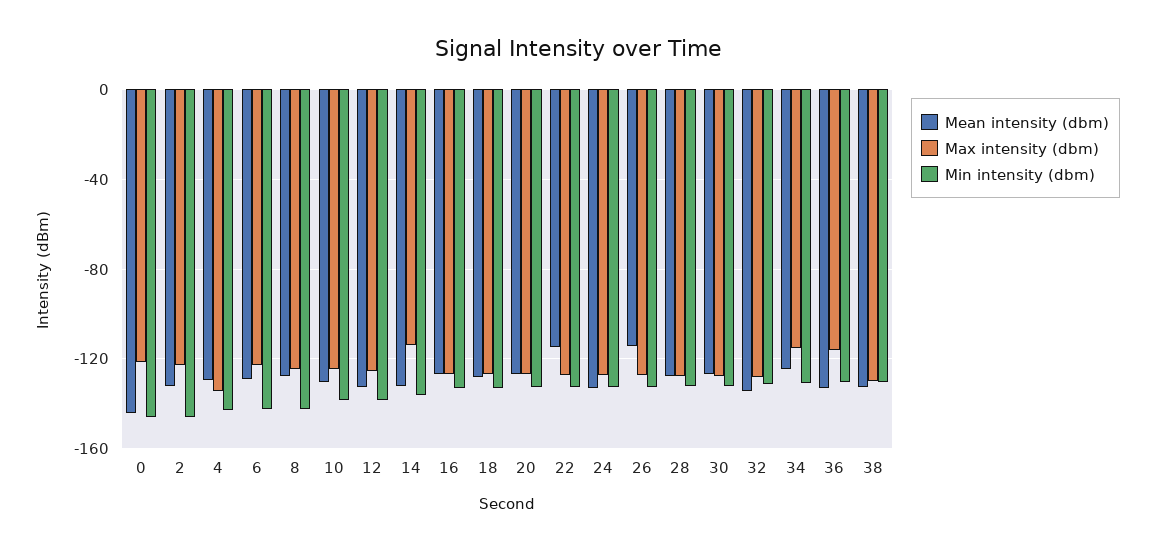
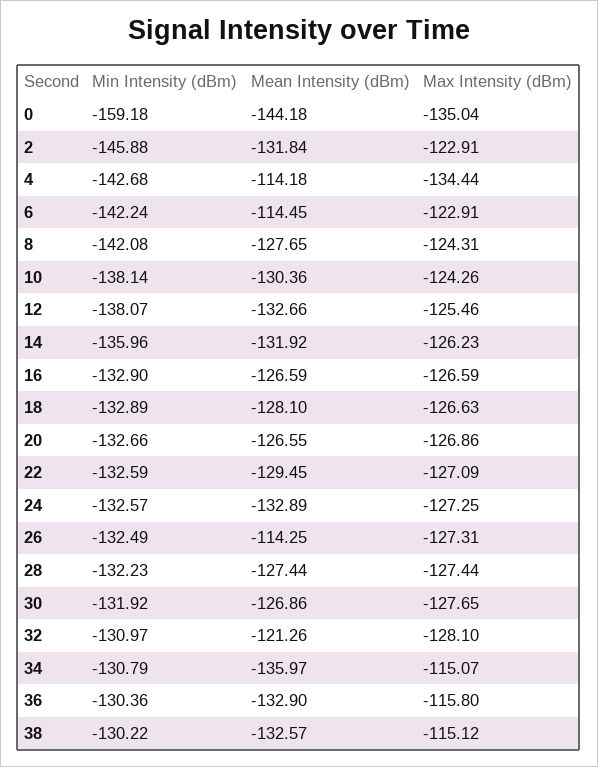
  {
    "Mean intensity (dbm)": {
      "0": -144.18,
      "2": -131.84,
-     "4": -130,
+     "4": -114.18,
-     "6": -130,
+     "6": -114.45,
      "8": -127.65,
      "10": -130.36,
      "12": -132.66,
      "14": -131.92,
      "16": -126.59,
      "18": -128.1,
      "20": -126.55,
-     "22": -115,
+     "22": -129.45,
      "24": -132.89,
      "26": -114.25,
      "28": -127.44,
      "30": -126.86,
-     "32": -135,
+     "32": -121.26,
-     "34": -125,
+     "34": -135.97,
      "36": -132.9,
      "38": -132.57
    },
    "Max intensity (dbm)": {
-     "0": -120,
+     "0": -135.04,
      "2": -122.91,
      "4": -134.44,
      "6": -122.91,
      "8": -124.31,
      "10": -124.26,
      "12": -125.46,
-     "14": -115,
+     "14": -126.23,
      "16": -126.59,
      "18": -126.63,
      "20": -126.86,
      "22": -127.09,
      "24": -127.25,
      "26": -127.31,
      "28": -127.44,
      "30": -127.65,
      "32": -128.1,
      "34": -115.07,
      "36": -115.8,
-     "38": -130
+     "38": -115.12
    },
    "Min intensity (dbm)": {
-     "0": -145,
+     "0": -159.18,
      "2": -145.88,
      "4": -142.68,
      "6": -142.24,
      "8": -142.08,
      "10": -138.14,
      "12": -138.07,
      "14": -135.96,
      "16": -132.9,
      "18": -132.89,
      "20": -132.66,
      "22": -132.59,
      "24": -132.57,
      "26": -132.49,
      "28": -132.23,
      "30": -131.92,
      "32": -130.97,
      "34": -130.79,
      "36": -130.36,
      "38": -130.22
    }
  }

